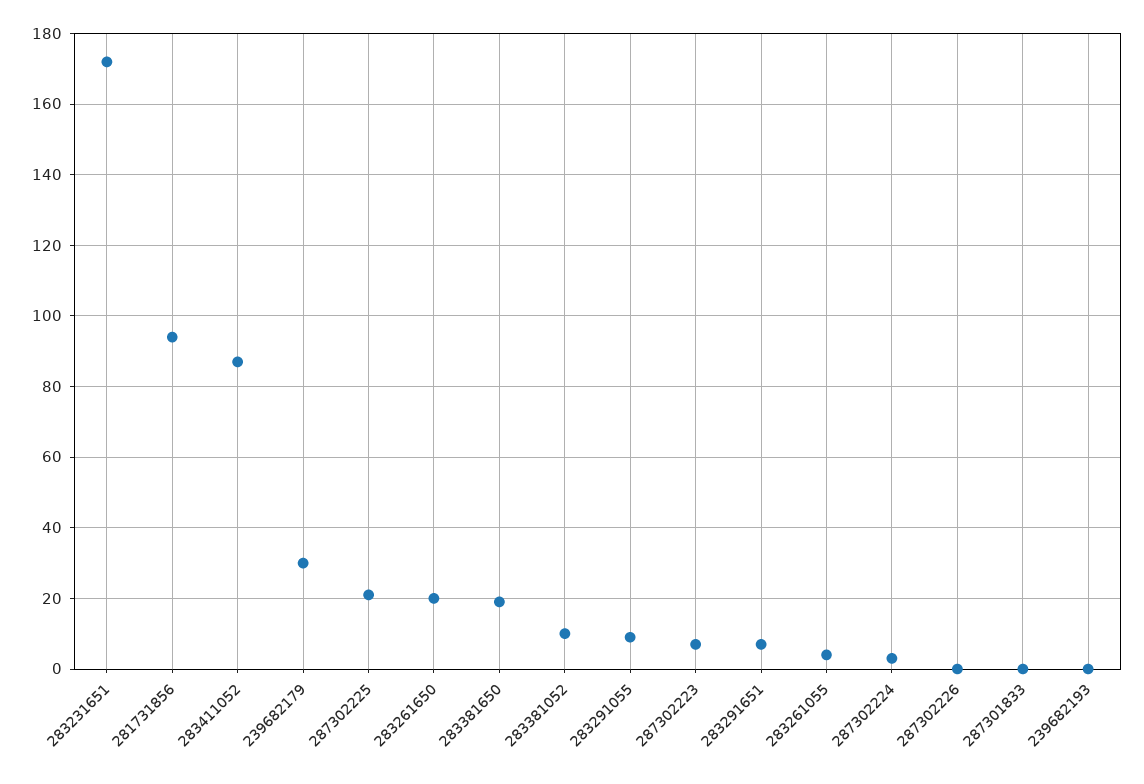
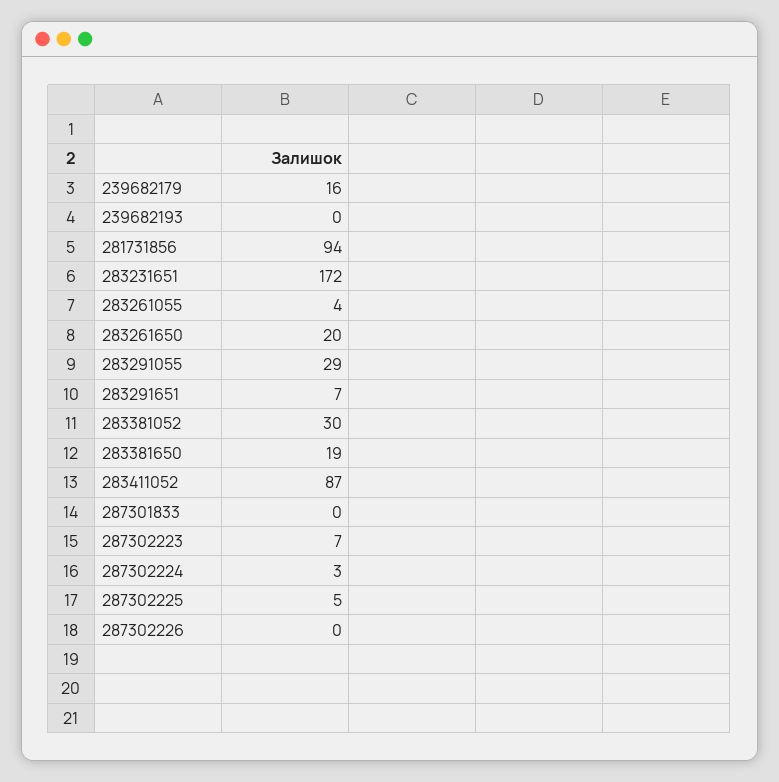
  {
    "283231651": 172,
    "281731856": 94,
    "283411052": 87,
-   "239682179": 30,
+   "239682179": 16,
-   "287302225": 20,
+   "287302225": 5,
    "283261650": 20,
    "283381650": 19,
-   "283381052": 10,
+   "283381052": 30,
-   "283291055": 10,
+   "283291055": 29,
    "287302223": 7,
    "283291651": 7,
    "283261055": 4,
    "287302224": 3,
    "287302226": 0,
    "287301833": 0,
    "239682193": 0
  }

